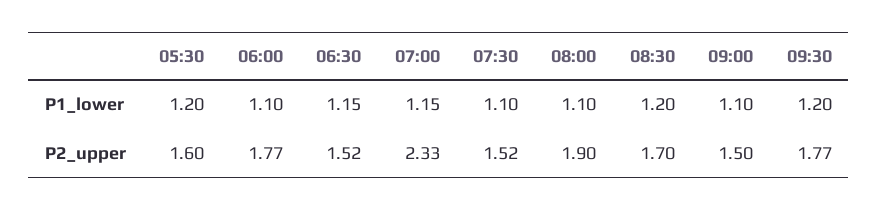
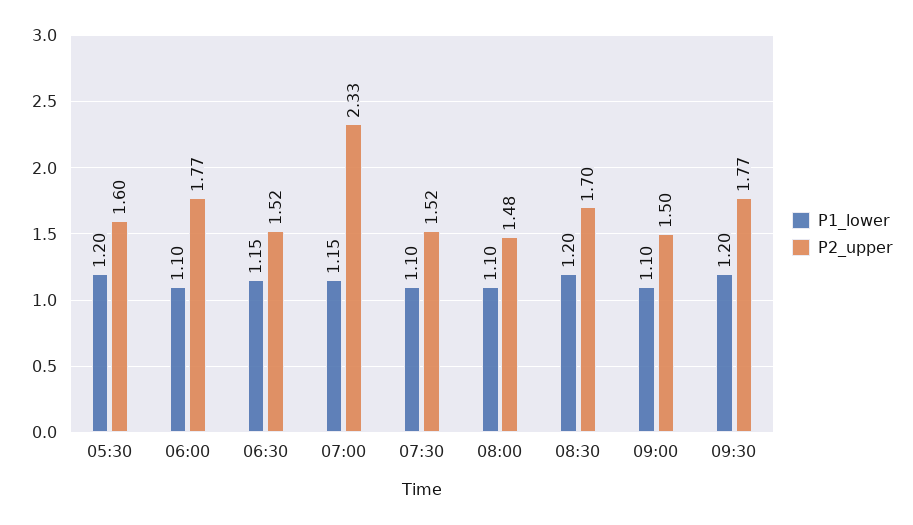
  {
    "P1_lower": {
      "05:30": 1.2,
      "06:00": 1.1,
      "06:30": 1.15,
      "07:00": 1.15,
      "07:30": 1.1,
      "08:00": 1.1,
      "08:30": 1.2,
      "09:00": 1.1,
      "09:30": 1.2
    },
    "P2_upper": {
      "05:30": 1.6,
      "06:00": 1.77,
      "06:30": 1.52,
      "07:00": 2.33,
      "07:30": 1.52,
-     "08:00": 1.9,
+     "08:00": 1.48,
      "08:30": 1.7,
      "09:00": 1.5,
      "09:30": 1.77
    }
  }

